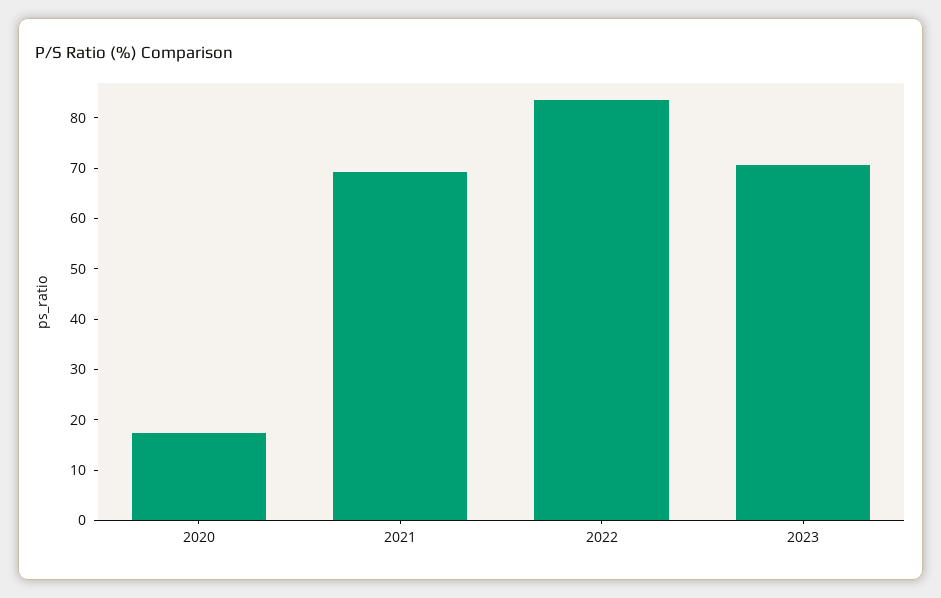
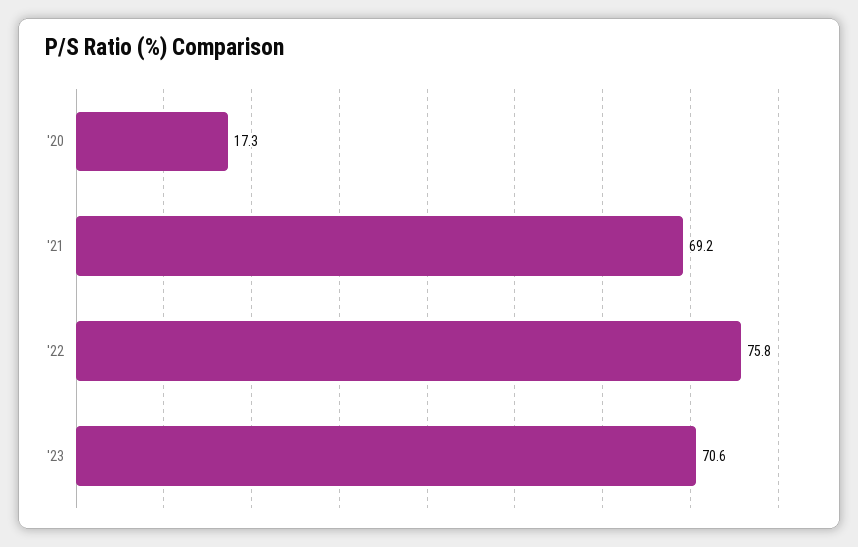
  {
    "2020": 17.3,
    "2021": 69.2,
-   "2022": 84,
+   "2022": 75.8,
    "2023": 70.6
  }

